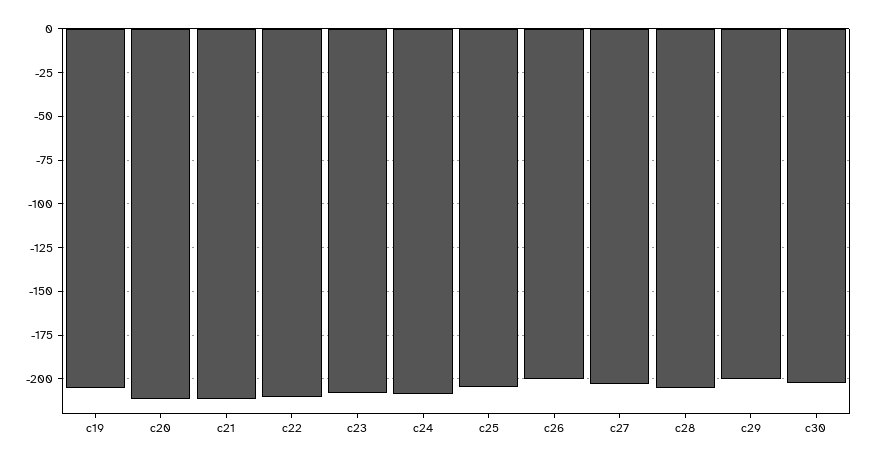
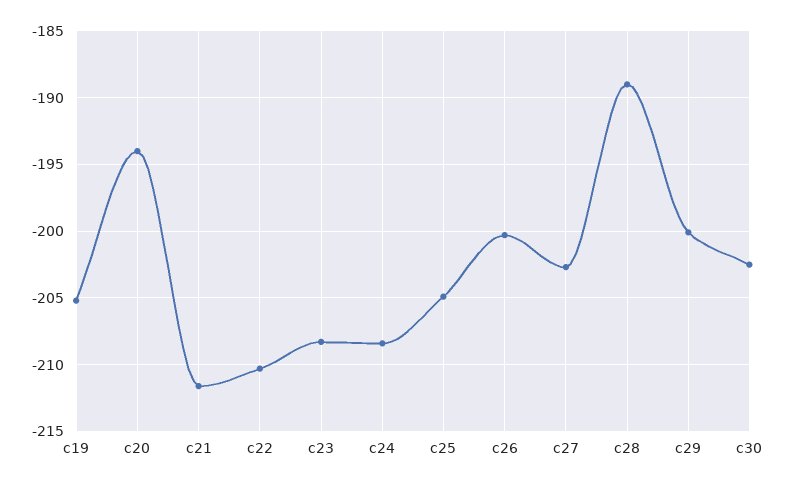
  {
    "c19": -205,
-   "c20": -210,
+   "c20": -194,
    "c21": -211.5,
    "c22": -210.5,
    "c23": -208.5,
    "c24": -208.5,
    "c25": -205,
    "c26": -200.5,
    "c27": -202.5,
-   "c28": -205,
+   "c28": -189,
    "c29": -200,
    "c30": -202.5
  }

